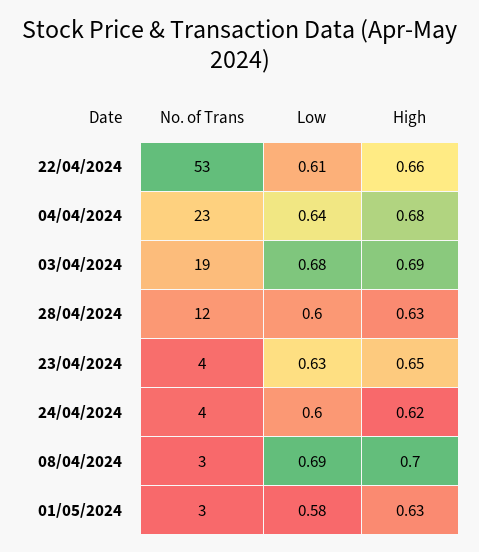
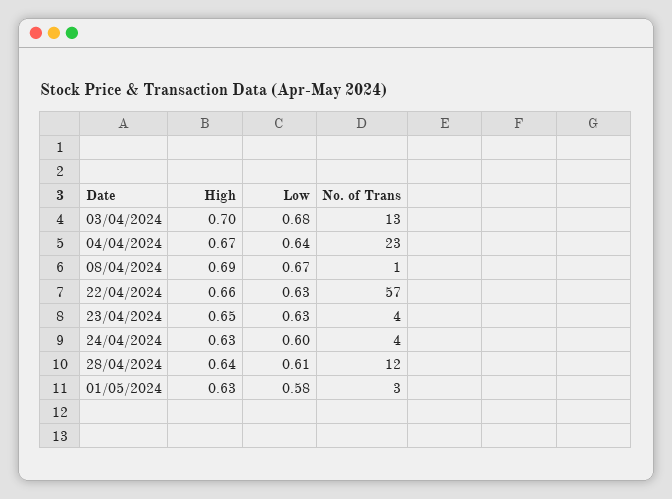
  {
    "No. of Trans": {
-     "22/04/2024": 53,
+     "22/04/2024": 57,
      "04/04/2024": 23,
-     "03/04/2024": 19,
+     "03/04/2024": 13,
      "28/04/2024": 12,
      "23/04/2024": 4,
      "24/04/2024": 4,
-     "08/04/2024": 3,
+     "08/04/2024": 1,
      "01/05/2024": 3
    },
    "Low": {
-     "22/04/2024": 0.61,
+     "22/04/2024": 0.63,
      "04/04/2024": 0.64,
      "03/04/2024": 0.68,
-     "28/04/2024": 0.6,
+     "28/04/2024": 0.61,
      "23/04/2024": 0.63,
      "24/04/2024": 0.6,
-     "08/04/2024": 0.69,
+     "08/04/2024": 0.67,
      "01/05/2024": 0.58
    },
    "High": {
      "22/04/2024": 0.66,
-     "04/04/2024": 0.68,
+     "04/04/2024": 0.67,
-     "03/04/2024": 0.69,
+     "03/04/2024": 0.7,
-     "28/04/2024": 0.63,
+     "28/04/2024": 0.64,
      "23/04/2024": 0.65,
-     "24/04/2024": 0.62,
+     "24/04/2024": 0.63,
-     "08/04/2024": 0.7,
+     "08/04/2024": 0.69,
      "01/05/2024": 0.63
    }
  }

